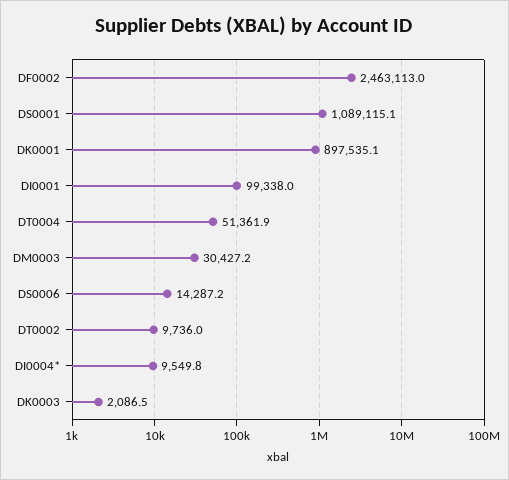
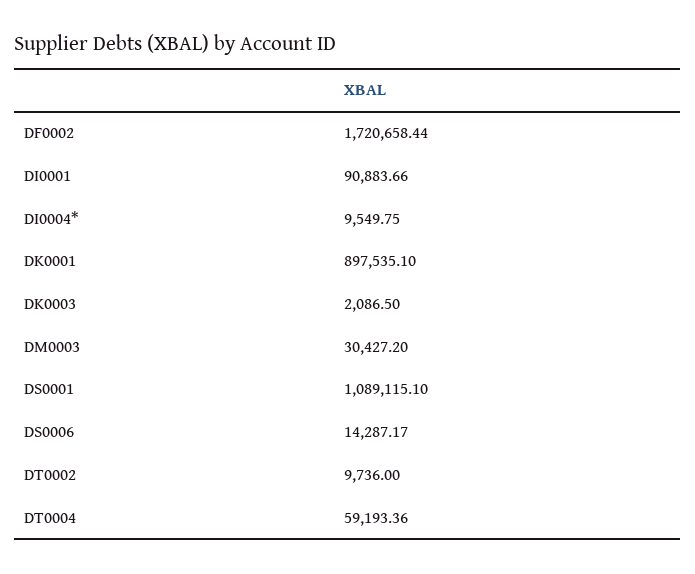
  {
-   "DF0002": 2463113,
+   "DF0002": 1720658.44,
    "DS0001": 1089115.1,
    "DK0001": 897535.1,
-   "DI0001": 99338,
+   "DI0001": 90883.66,
-   "DT0004": 51361.9,
+   "DT0004": 59193.36,
    "DM0003": 30427.2,
    "DS0006": 14287.17,
    "DT0002": 9736,
    "DI0004*": 9549.75,
    "DK0003": 2086.5
  }

